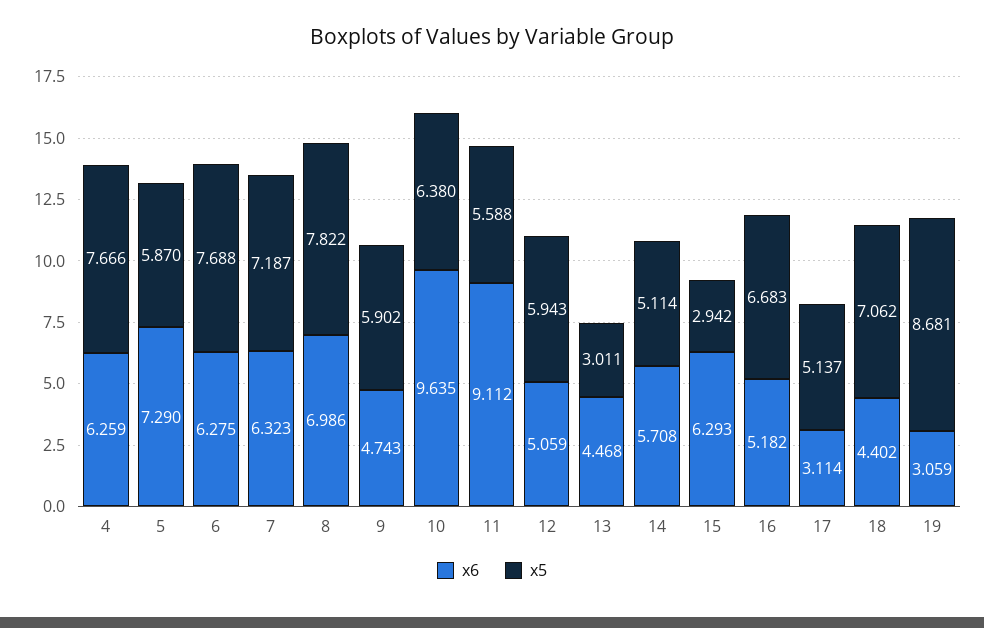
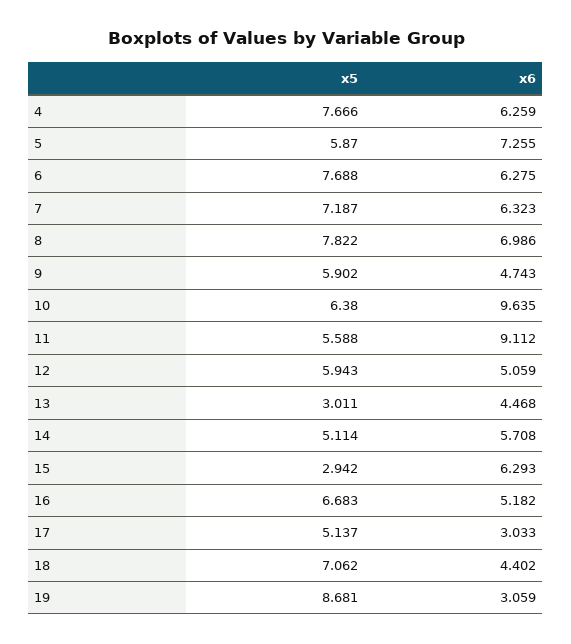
  {
    "x6": {
      "4": 6.259,
-     "5": 7.29,
+     "5": 7.255,
      "6": 6.275,
      "7": 6.323,
      "8": 6.986,
      "9": 4.743,
      "10": 9.635,
      "11": 9.112,
      "12": 5.059,
      "13": 4.468,
      "14": 5.708,
      "15": 6.293,
      "16": 5.182,
-     "17": 3.114,
+     "17": 3.033,
      "18": 4.402,
      "19": 3.059
    },
    "x5": {
      "4": 7.666,
      "5": 5.87,
      "6": 7.688,
      "7": 7.187,
      "8": 7.822,
      "9": 5.902,
      "10": 6.38,
      "11": 5.588,
      "12": 5.943,
      "13": 3.011,
      "14": 5.114,
      "15": 2.942,
      "16": 6.683,
      "17": 5.137,
      "18": 7.062,
      "19": 8.681
    }
  }

